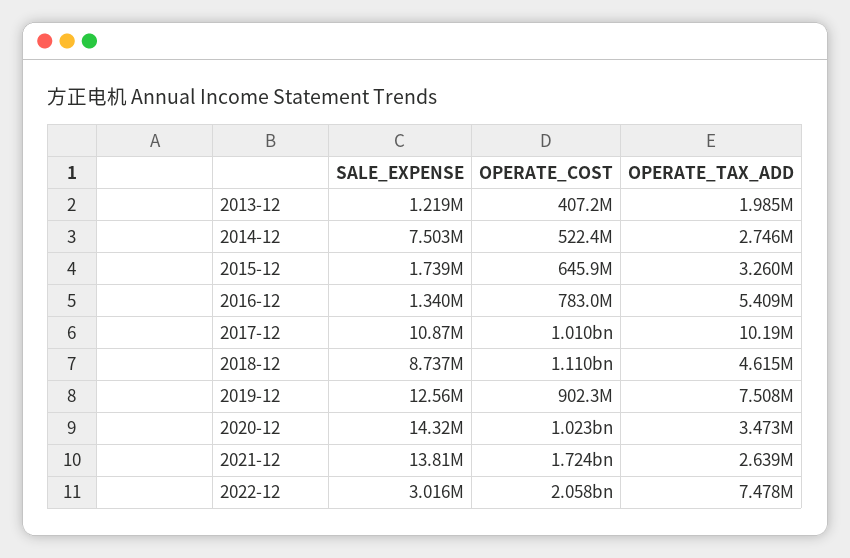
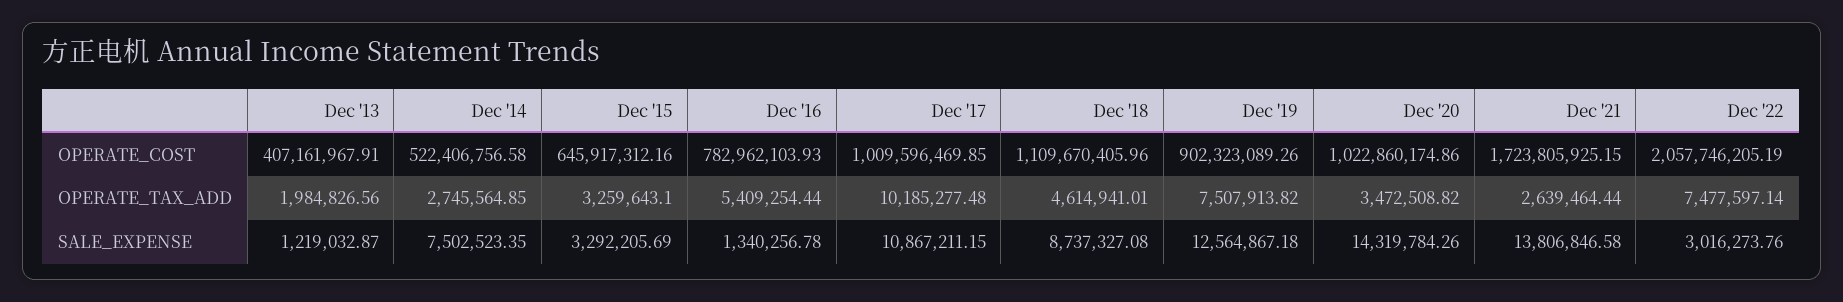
  {
    "SALE_EXPENSE": {
      "2013-12": 1219032.87,
      "2014-12": 7502523.35,
-     "2015-12": 1739000,
+     "2015-12": 3292205.69,
      "2016-12": 1340256.78,
      "2017-12": 10867211.15,
      "2018-12": 8737327.08,
      "2019-12": 12564867.18,
      "2020-12": 14319784.26,
      "2021-12": 13806846.58,
      "2022-12": 3016273.76
    },
    "OPERATE_COST": {
      "2013-12": 407161967.91,
      "2014-12": 522406756.58,
      "2015-12": 645917312.16,
      "2016-12": 782962103.93,
      "2017-12": 1009596469.85,
      "2018-12": 1109670405.96,
      "2019-12": 902323089.26,
      "2020-12": 1022860174.86,
      "2021-12": 1723805925.15,
      "2022-12": 2057746205.19
    },
    "OPERATE_TAX_ADD": {
      "2013-12": 1984826.56,
      "2014-12": 2745564.85,
      "2015-12": 3259643.1,
      "2016-12": 5409254.44,
      "2017-12": 10185277.48,
      "2018-12": 4614941.01,
      "2019-12": 7507913.82,
      "2020-12": 3472508.82,
      "2021-12": 2639464.44,
      "2022-12": 7477597.14
    }
  }

